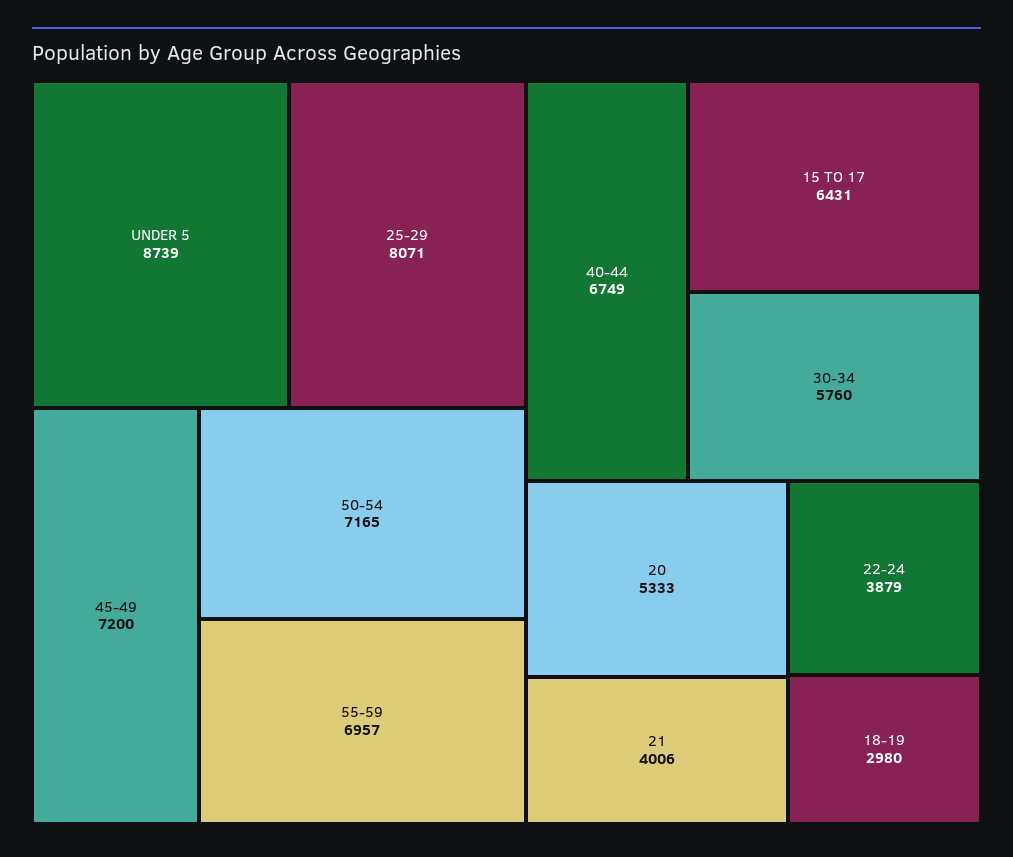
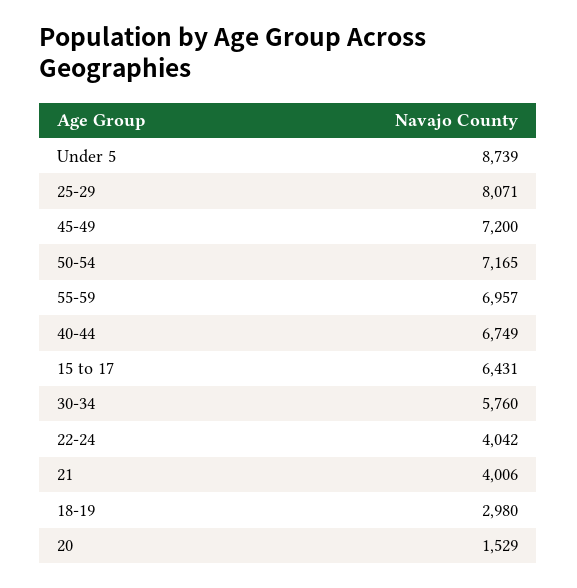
  {
    "UNDER 5": 8739,
    "25-29": 8071,
    "45-49": 7200,
    "50-54": 7165,
    "55-59": 6957,
    "40-44": 6749,
    "15 TO 17": 6431,
    "30-34": 5760,
-   "20": 5333,
+   "20": 1529,
    "21": 4006,
-   "22-24": 3879,
+   "22-24": 4042,
    "18-19": 2980
  }

